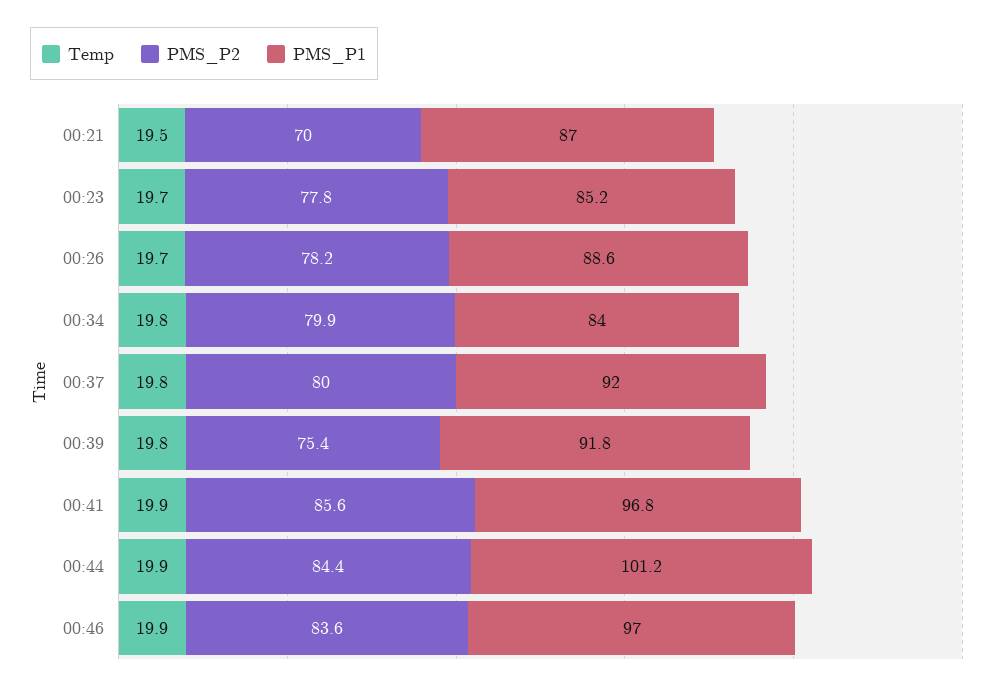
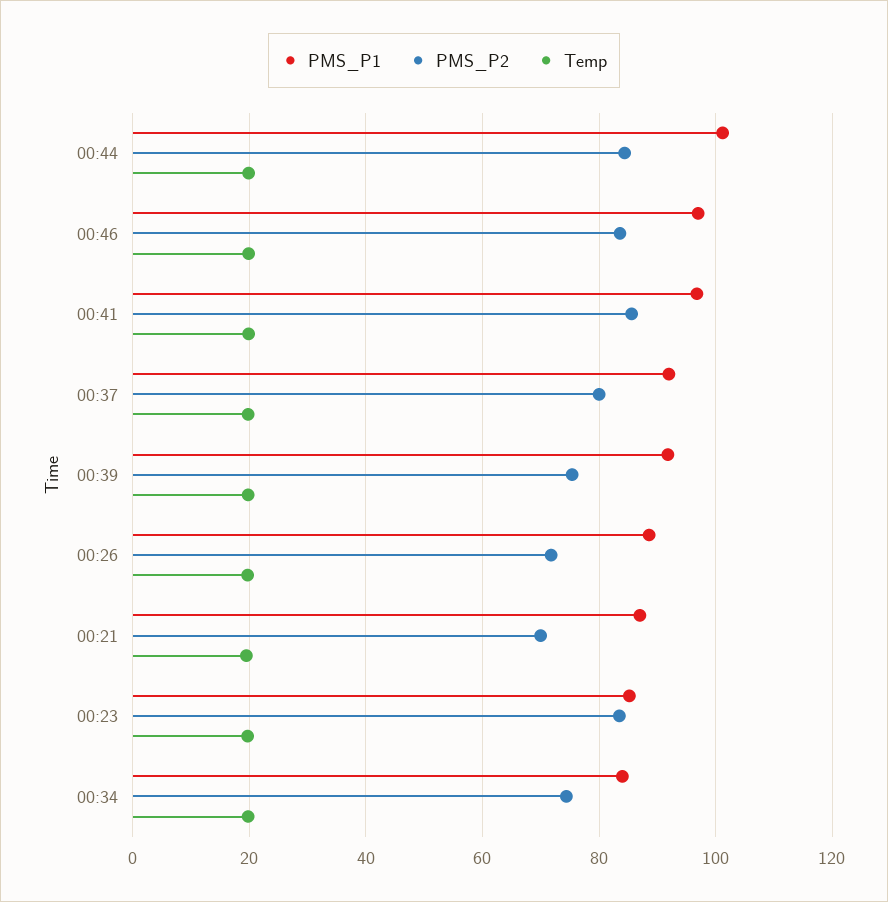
  {
    "Temp": {
      "00:21": 19.5,
      "00:23": 19.7,
      "00:26": 19.7,
      "00:34": 19.8,
      "00:37": 19.8,
      "00:39": 19.8,
      "00:41": 19.9,
      "00:44": 19.9,
      "00:46": 19.9
    },
    "PMS_P2": {
      "00:21": 70,
-     "00:23": 77.8,
+     "00:23": 84,
-     "00:26": 78.2,
+     "00:26": 72,
-     "00:34": 79.9,
+     "00:34": 74,
      "00:37": 80,
      "00:39": 75.4,
      "00:41": 85.6,
      "00:44": 84.4,
      "00:46": 83.6
    },
    "PMS_P1": {
      "00:21": 87,
      "00:23": 85.2,
      "00:26": 88.6,
      "00:34": 84,
      "00:37": 92,
      "00:39": 91.8,
      "00:41": 96.8,
      "00:44": 101.2,
      "00:46": 97
    }
  }

